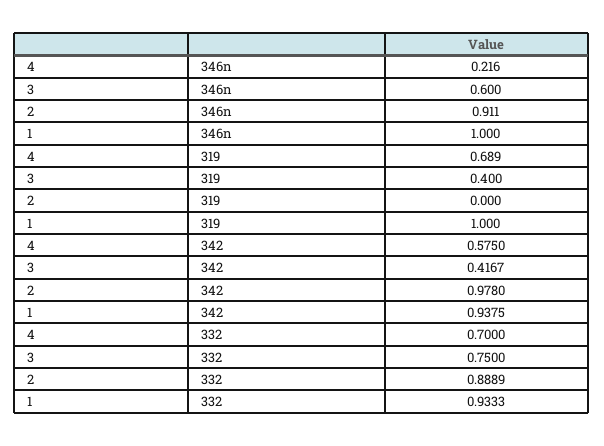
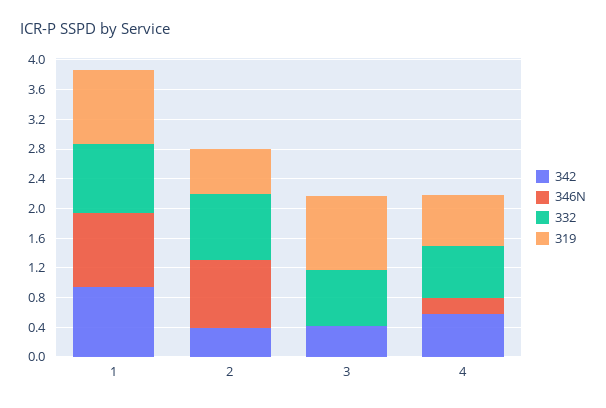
  {
    "346n": {
      "4": 0.216,
-     "3": 0.6,
+     "3": 0,
      "2": 0.911,
      "1": 1
    },
    "319": {
      "4": 0.689,
-     "3": 0.4,
+     "3": 1,
-     "2": 0,
+     "2": 0.6,
      "1": 1
    },
    "342": {
      "4": 0.575,
      "3": 0.4167,
-     "2": 0.978,
+     "2": 0.4,
      "1": 0.9375
    },
    "332": {
      "4": 0.7,
      "3": 0.75,
      "2": 0.8889,
      "1": 0.9333
    }
  }

